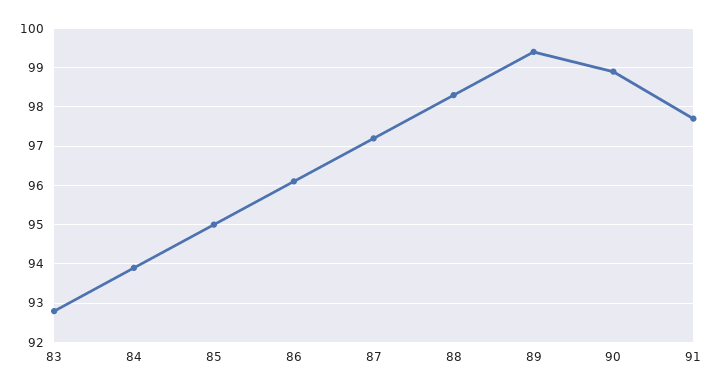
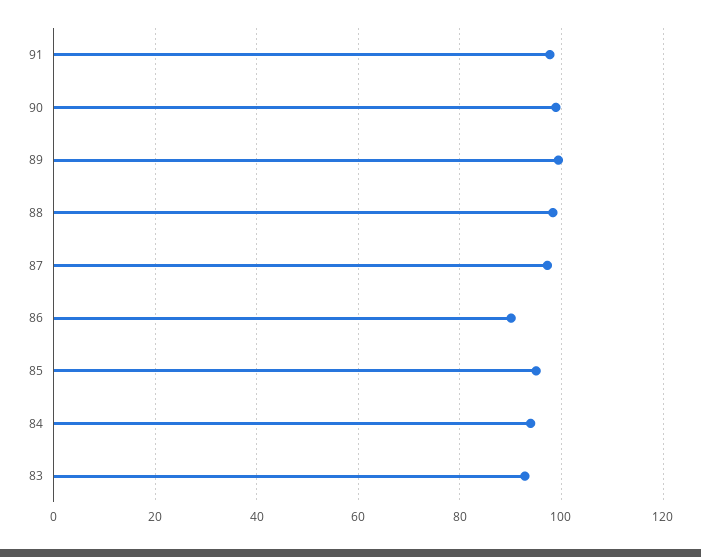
  {
    "83": 93,
    "84": 94,
    "85": 95,
-   "86": 96,
+   "86": 90,
    "87": 97,
    "88": 98.5,
    "89": 99.5,
    "90": 99,
    "91": 97.5
  }

